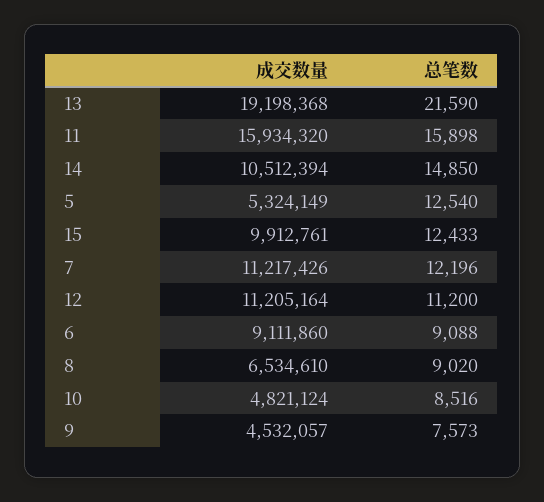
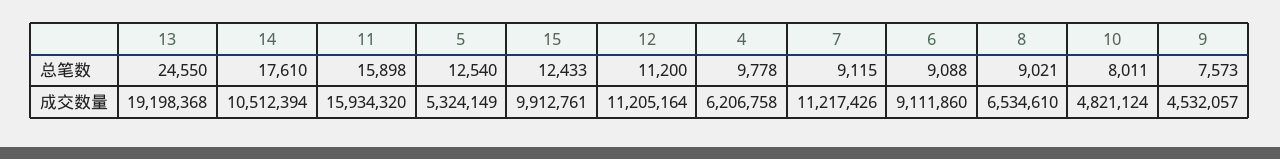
  {
    "成交数量": {
      "13": 19198368,
      "11": 15934320,
      "14": 10512394,
      "5": 5324149,
      "15": 9912761,
      "7": 11217426,
      "12": 11205164,
      "6": 9111860,
      "8": 6534610,
      "10": 4821124,
-     "9": 4532057
+     "9": 4532057,
+     "4": 6206758
    },
    "总笔数": {
-     "13": 21590,
+     "13": 24550,
      "11": 15898,
-     "14": 14850,
+     "14": 17610,
      "5": 12540,
      "15": 12433,
-     "7": 12196,
+     "7": 9115,
      "12": 11200,
      "6": 9088,
-     "8": 9020,
+     "8": 9021,
-     "10": 8516,
+     "10": 8011,
-     "9": 7573
+     "9": 7573,
+     "4": 9778
    }
  }

